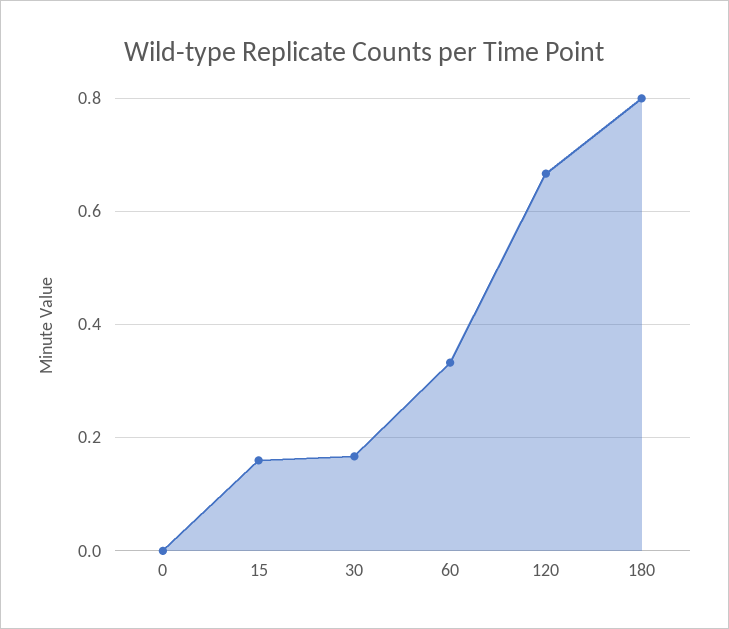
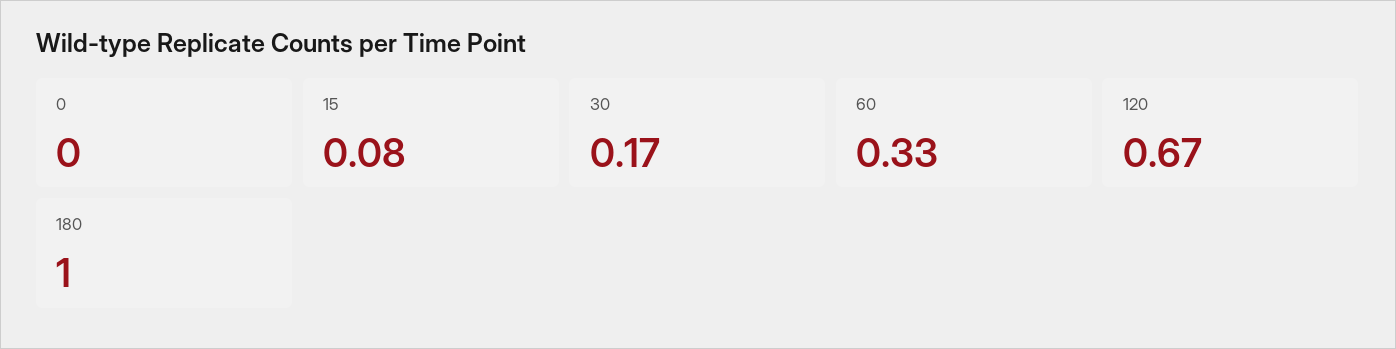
  {
    "0": 0,
-   "15": 0.16,
+   "15": 0.08,
    "30": 0.17,
    "60": 0.33,
    "120": 0.67,
-   "180": 0.8
+   "180": 1
  }

